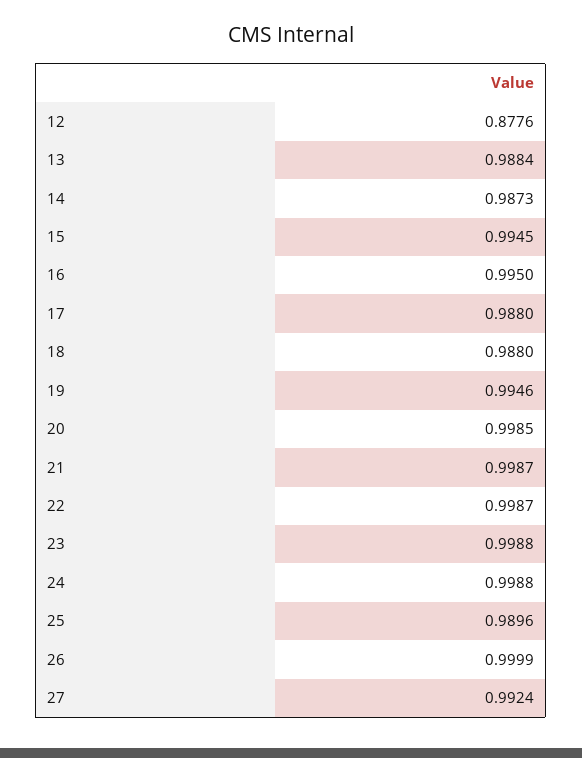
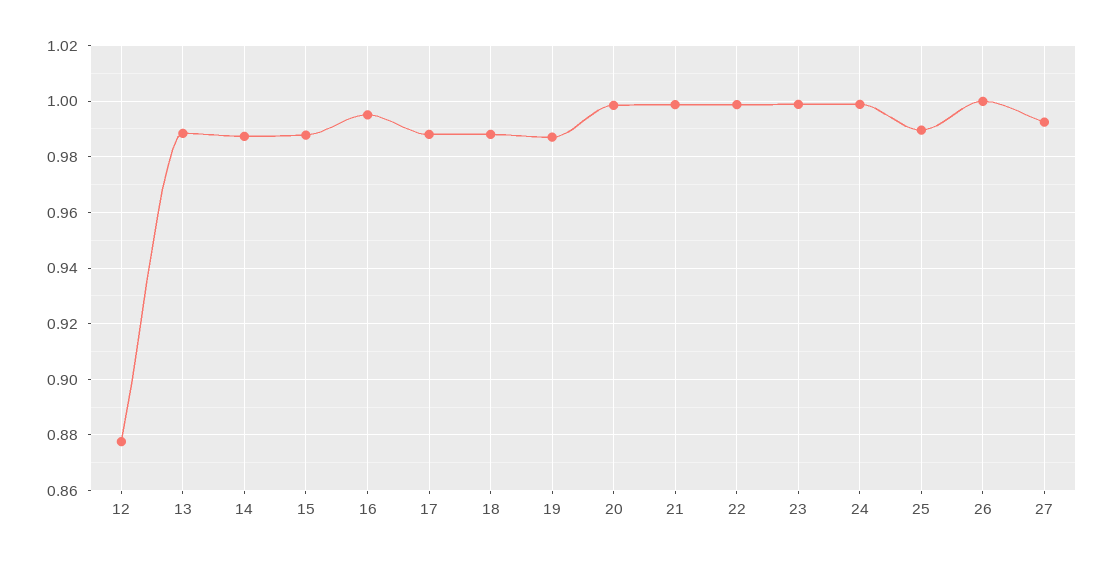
  {
    "12": 0.8776,
    "13": 0.9884,
    "14": 0.9873,
-   "15": 0.9945,
+   "15": 0.9875,
    "16": 0.995,
    "17": 0.988,
    "18": 0.988,
-   "19": 0.9946,
+   "19": 0.9875,
    "20": 0.9985,
    "21": 0.9987,
    "22": 0.9987,
    "23": 0.9988,
    "24": 0.9988,
    "25": 0.9896,
    "26": 0.9999,
    "27": 0.9924
  }

